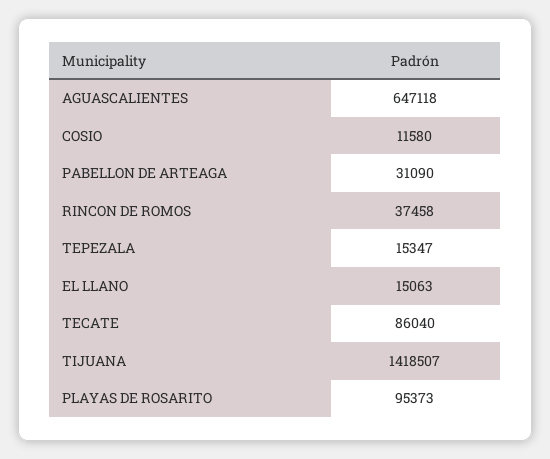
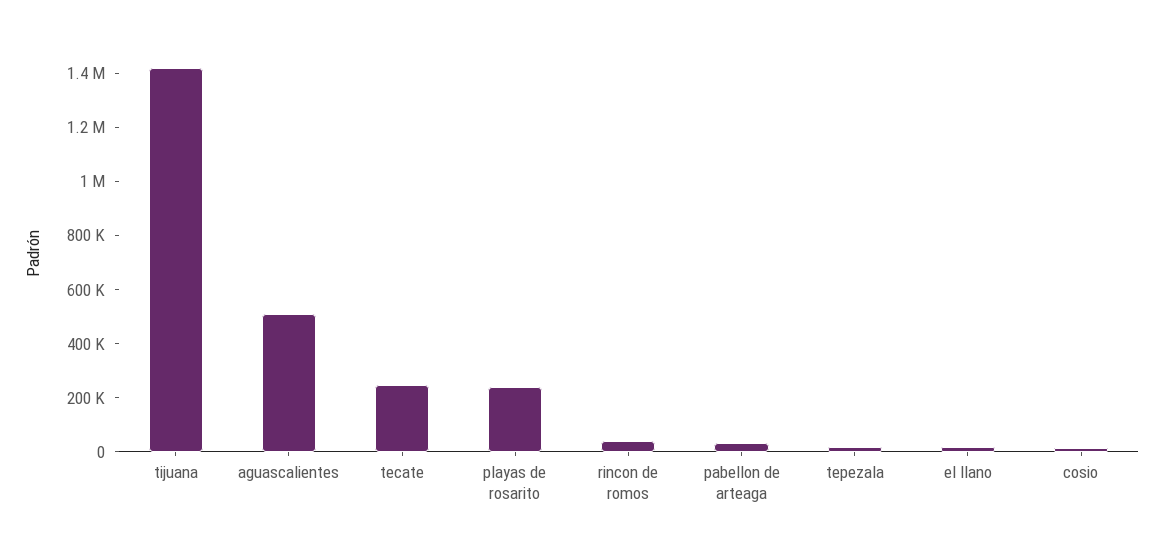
  {
-   "AGUASCALIENTES": 647118,
+   "AGUASCALIENTES": 500000,
    "COSIO": 11580,
    "PABELLON DE ARTEAGA": 31090,
    "RINCON DE ROMOS": 37458,
    "TEPEZALA": 15347,
    "EL LLANO": 15063,
-   "TECATE": 86040,
+   "TECATE": 250000,
    "TIJUANA": 1418507,
-   "PLAYAS DE ROSARITO": 95373
+   "PLAYAS DE ROSARITO": 250000
  }

